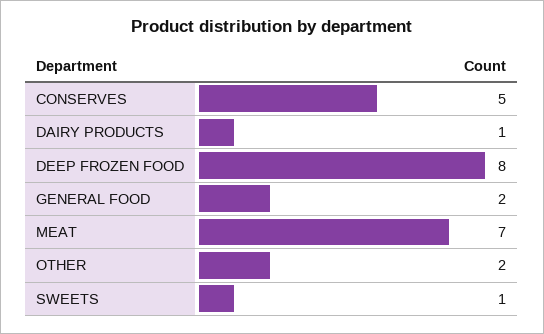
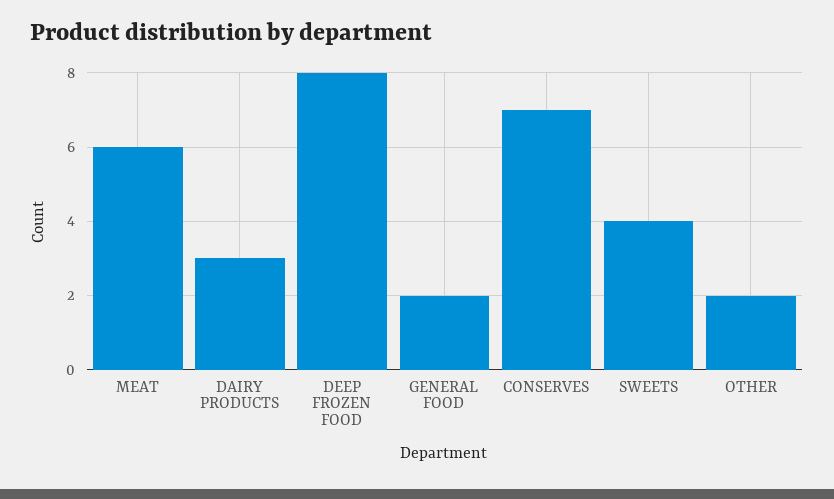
  {
-   "CONSERVES": 5,
+   "CONSERVES": 7,
-   "DAIRY PRODUCTS": 1,
+   "DAIRY PRODUCTS": 3,
    "DEEP FROZEN FOOD": 8,
    "GENERAL FOOD": 2,
-   "MEAT": 7,
+   "MEAT": 6,
    "OTHER": 2,
-   "SWEETS": 1
+   "SWEETS": 4
  }

